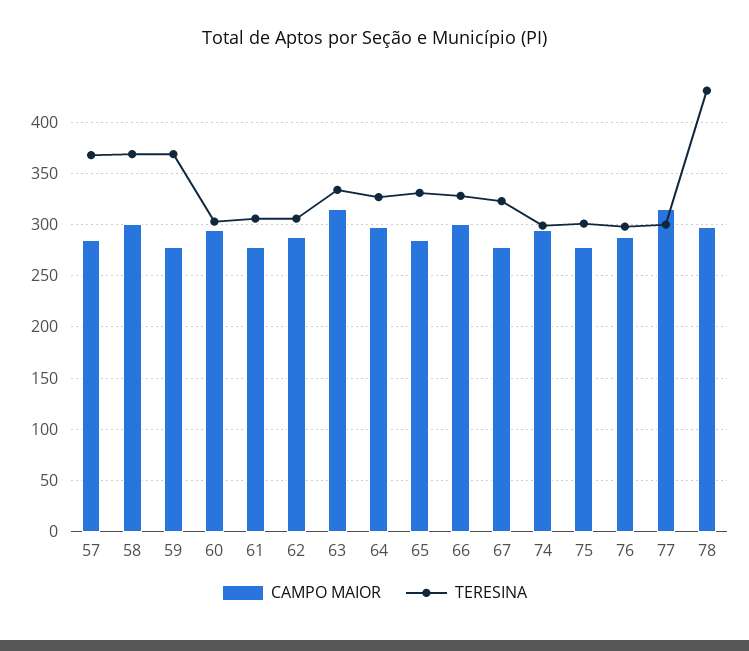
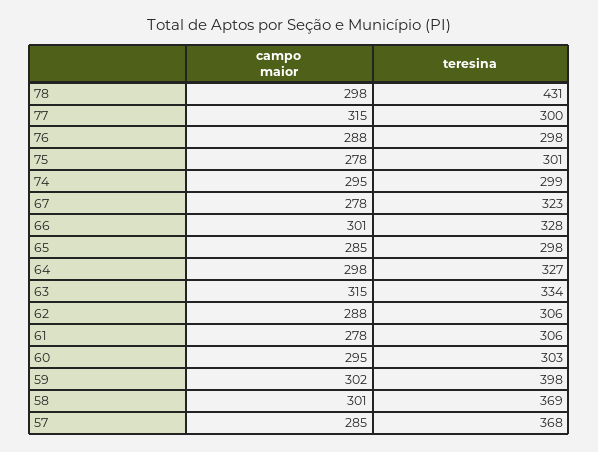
  {
    "CAMPO MAIOR": {
      "57": 285,
      "58": 301,
-     "59": 280,
+     "59": 302,
      "60": 295,
      "61": 278,
      "62": 288,
      "63": 315,
      "64": 298,
      "65": 285,
      "66": 301,
      "67": 278,
      "74": 295,
      "75": 278,
      "76": 288,
      "77": 315,
      "78": 298
    },
    "TERESINA": {
      "57": 368,
      "58": 369,
-     "59": 370,
+     "59": 398,
      "60": 303,
      "61": 306,
      "62": 306,
      "63": 334,
      "64": 327,
-     "65": 330,
+     "65": 298,
      "66": 328,
      "67": 323,
      "74": 299,
      "75": 301,
      "76": 298,
      "77": 300,
      "78": 431
    }
  }

